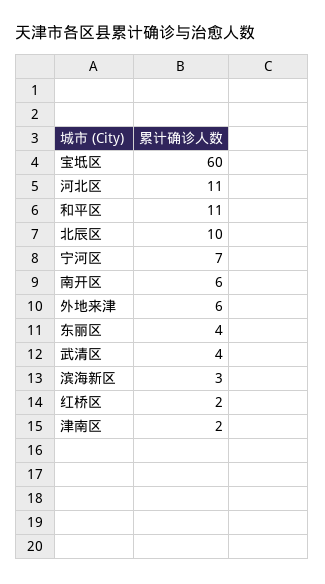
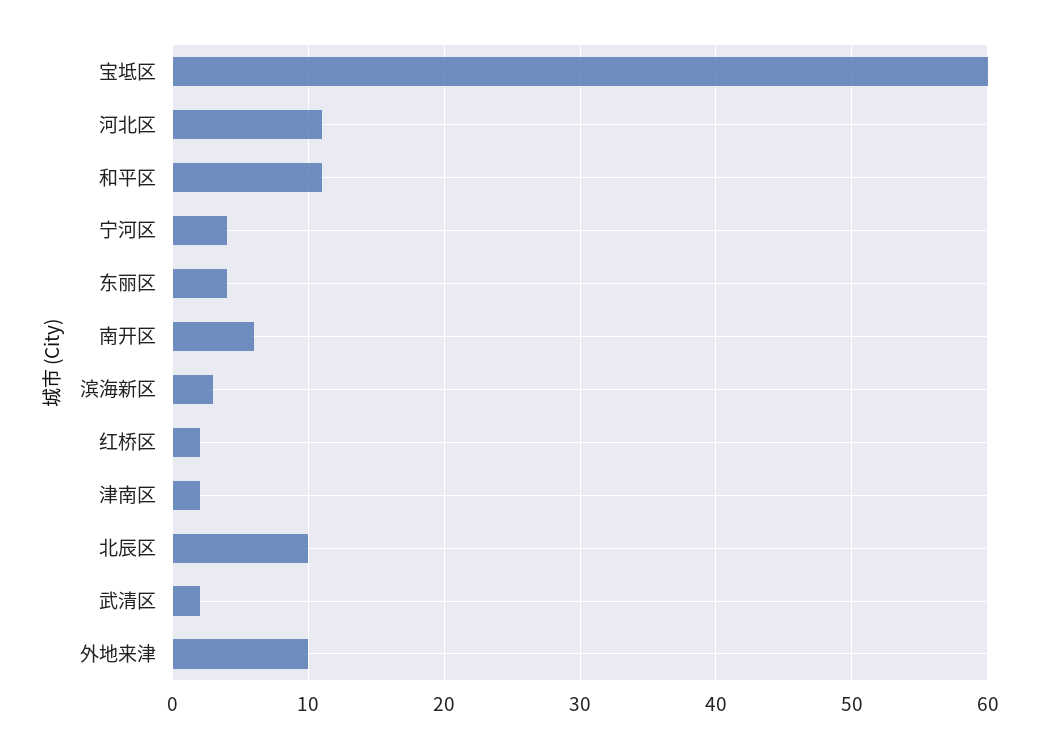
  {
    "宝坻区": 60,
    "河北区": 11,
    "和平区": 11,
    "北辰区": 10,
-   "宁河区": 7,
+   "宁河区": 4,
    "南开区": 6,
-   "外地来津": 6,
+   "外地来津": 10,
    "东丽区": 4,
-   "武清区": 4,
+   "武清区": 2,
    "滨海新区": 3,
    "红桥区": 2,
    "津南区": 2
  }

